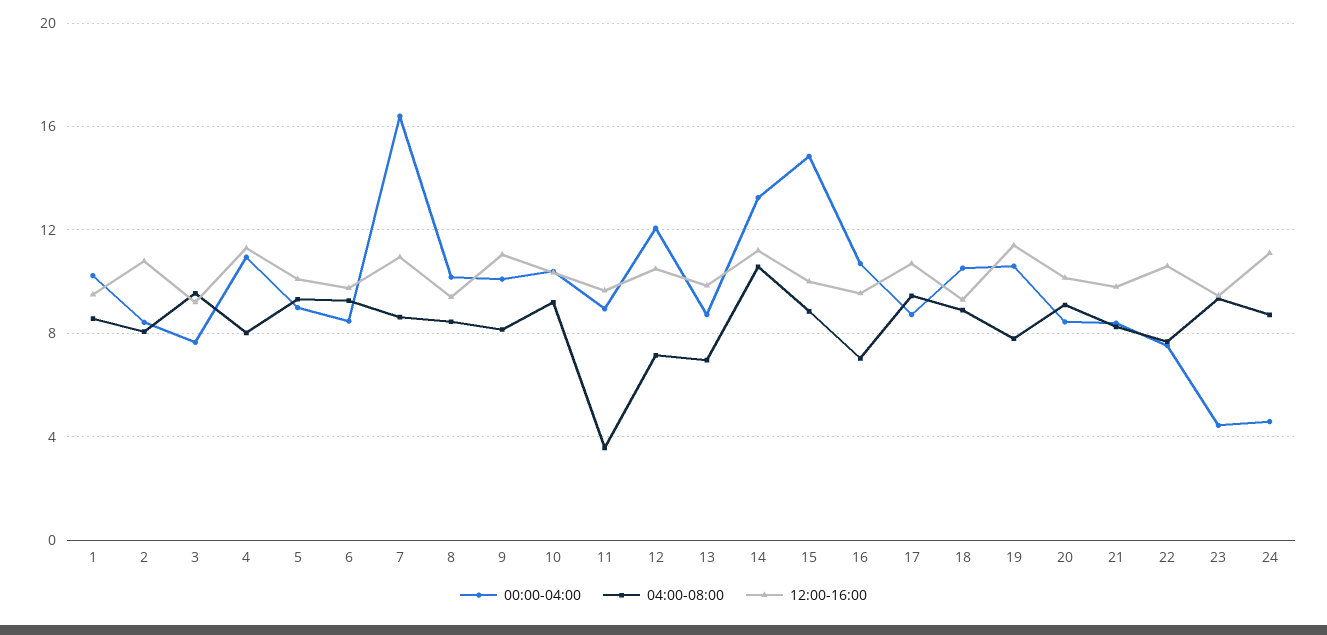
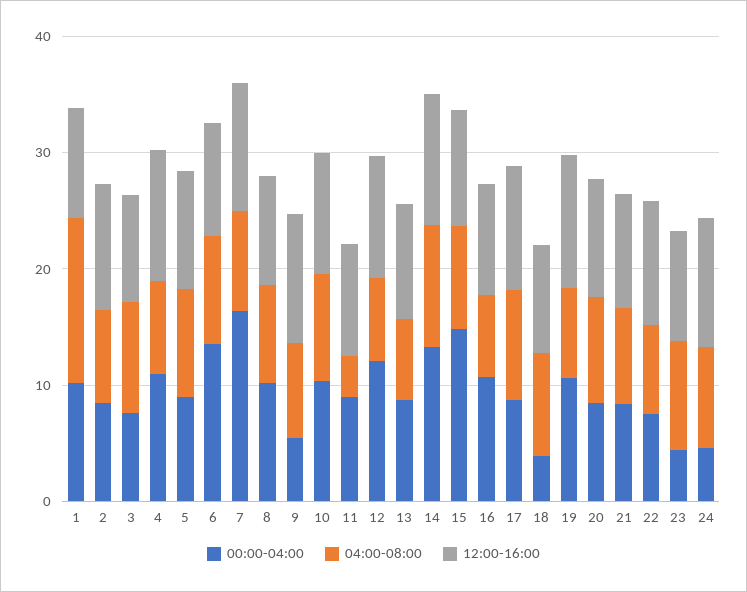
  {
    "00:00-04:00": {
      "1": 10,
      "2": 8.5,
      "3": 7.5,
      "4": 11,
      "5": 9,
-     "6": 8.5,
+     "6": 14,
      "7": 16.5,
      "8": 10,
-     "9": 10,
+     "9": 6,
      "10": 10.5,
      "11": 9,
      "12": 12,
      "13": 8.5,
      "14": 13.5,
      "15": 15,
      "16": 10.5,
      "17": 8.5,
-     "18": 10.5,
+     "18": 4,
      "19": 10.5,
      "20": 8.5,
      "21": 8.5,
      "22": 7.5,
      "23": 4.5,
      "24": 4.5
    },
    "04:00-08:00": {
-     "1": 8.5,
+     "1": 14,
      "2": 8,
      "3": 9.5,
      "4": 8,
      "5": 9.5,
      "6": 9.5,
      "7": 8.5,
      "8": 8.5,
      "9": 8,
      "10": 9,
      "11": 3.5,
      "12": 7,
      "13": 7,
      "14": 10.5,
      "15": 9,
      "16": 7,
      "17": 9.5,
      "18": 9,
      "19": 8,
      "20": 9,
      "21": 8.5,
      "22": 7.5,
      "23": 9.5,
      "24": 8.5
    },
    "12:00-16:00": {
      "1": 9.5,
      "2": 11,
      "3": 9,
      "4": 11.5,
      "5": 10,
      "6": 10,
      "7": 11,
      "8": 9.5,
      "9": 11,
      "10": 10.5,
      "11": 9.5,
      "12": 10.5,
      "13": 10,
      "14": 11,
      "15": 10,
      "16": 9.5,
      "17": 10.5,
      "18": 9.5,
      "19": 11.5,
      "20": 10,
      "21": 10,
      "22": 10.5,
      "23": 9.5,
      "24": 11
    }
  }

